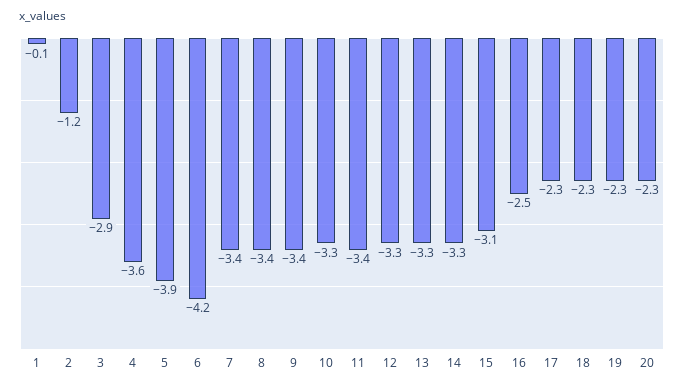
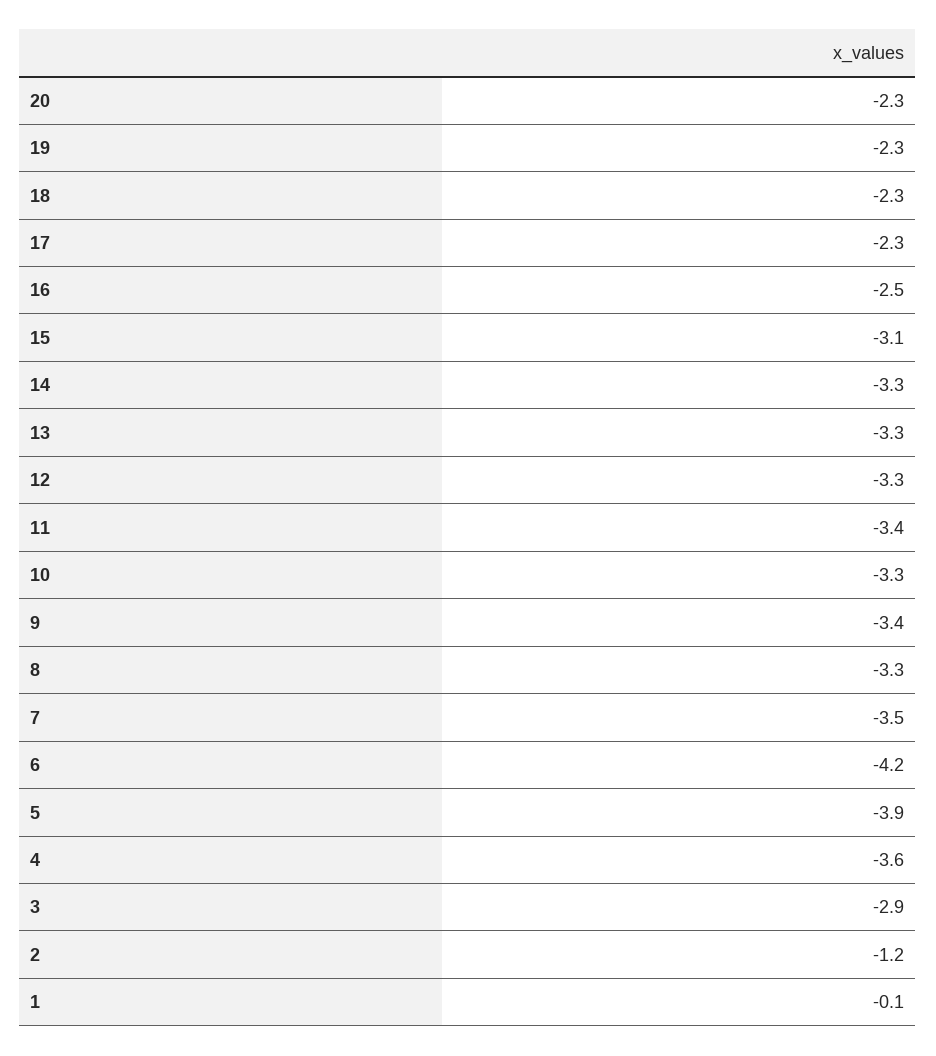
  {
    "1": -0.1,
    "2": -1.2,
    "3": -2.9,
    "4": -3.6,
    "5": -3.9,
    "6": -4.2,
-   "7": -3.4,
+   "7": -3.5,
-   "8": -3.4,
+   "8": -3.3,
    "9": -3.4,
    "10": -3.3,
    "11": -3.4,
    "12": -3.3,
    "13": -3.3,
    "14": -3.3,
    "15": -3.1,
    "16": -2.5,
    "17": -2.3,
    "18": -2.3,
    "19": -2.3,
    "20": -2.3
  }

